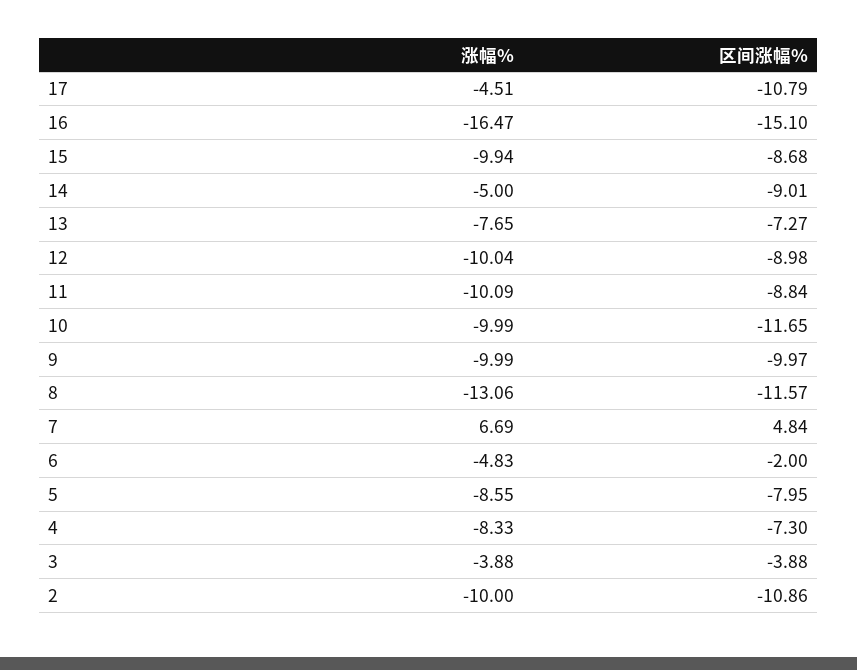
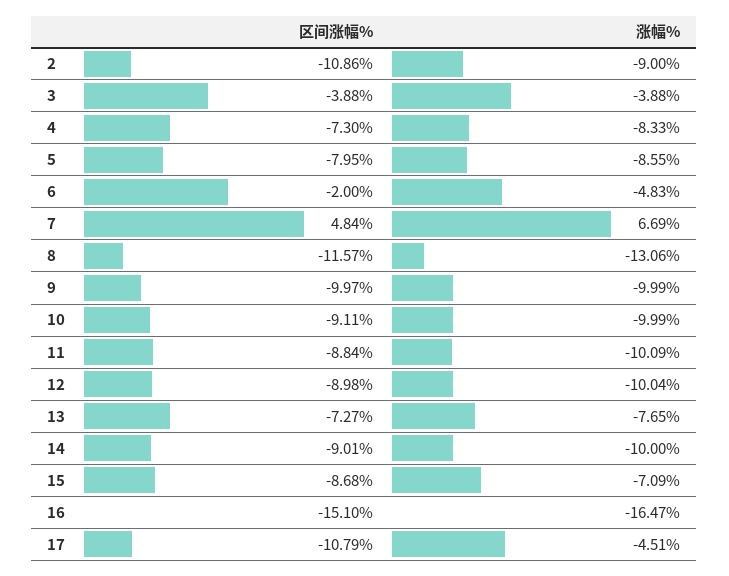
  {
    "涨幅%": {
      "17": -4.51,
      "16": -16.47,
-     "15": -9.94,
+     "15": -7.09,
-     "14": -5,
+     "14": -10,
      "13": -7.65,
      "12": -10.04,
      "11": -10.09,
      "10": -9.99,
      "9": -9.99,
      "8": -13.06,
      "7": 6.69,
      "6": -4.83,
      "5": -8.55,
      "4": -8.33,
      "3": -3.88,
-     "2": -10
+     "2": -9
    },
    "区间涨幅%": {
      "17": -10.79,
      "16": -15.1,
      "15": -8.68,
      "14": -9.01,
      "13": -7.27,
      "12": -8.98,
      "11": -8.84,
-     "10": -11.65,
+     "10": -9.11,
      "9": -9.97,
      "8": -11.57,
      "7": 4.84,
      "6": -2,
      "5": -7.95,
      "4": -7.3,
      "3": -3.88,
      "2": -10.86
    }
  }

